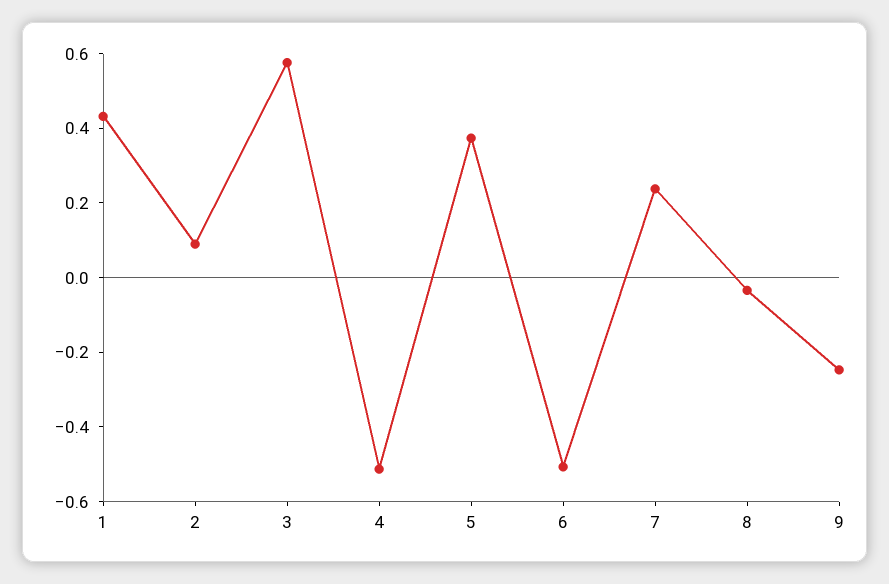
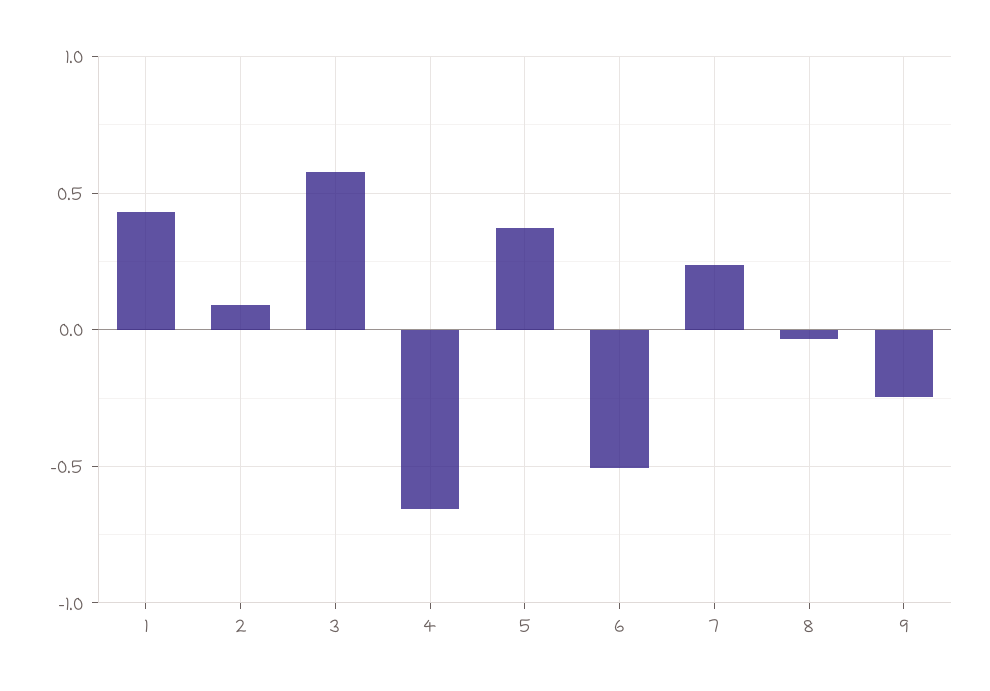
  {
    "1": 0.45,
    "2": 0.1,
    "3": 0.6,
-   "4": -0.5,
+   "4": -0.65,
    "5": 0.35,
    "6": -0.5,
    "7": 0.25,
    "8": -0.05,
    "9": -0.25
  }

